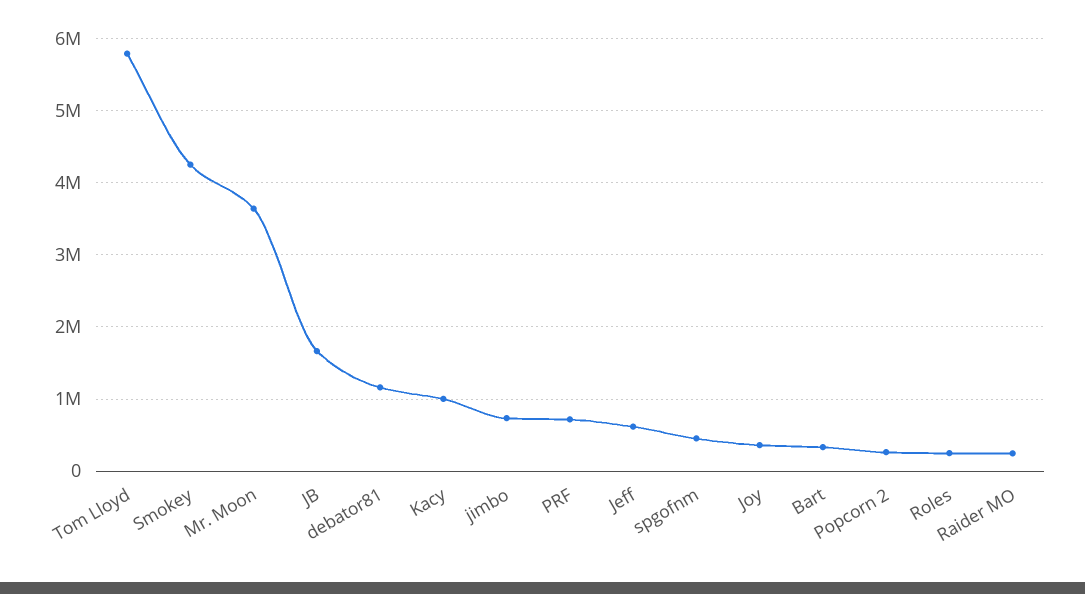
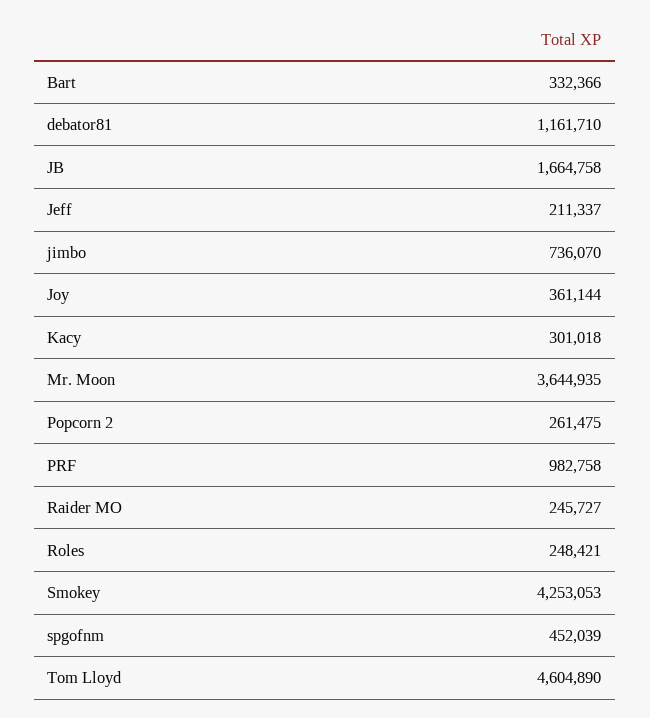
  {
-   "Tom Lloyd": 5800000,
+   "Tom Lloyd": 4604890,
    "Smokey": 4253053,
    "Mr. Moon": 3644935,
    "JB": 1664758,
    "debator81": 1161710,
-   "Kacy": 1000000,
+   "Kacy": 301018,
    "jimbo": 736070,
-   "PRF": 700000,
+   "PRF": 982758,
-   "Jeff": 600000,
+   "Jeff": 211337,
    "spgofnm": 452039,
    "Joy": 361144,
    "Bart": 332366,
    "Popcorn 2": 261475,
    "Roles": 248421,
    "Raider MO": 245727
  }

